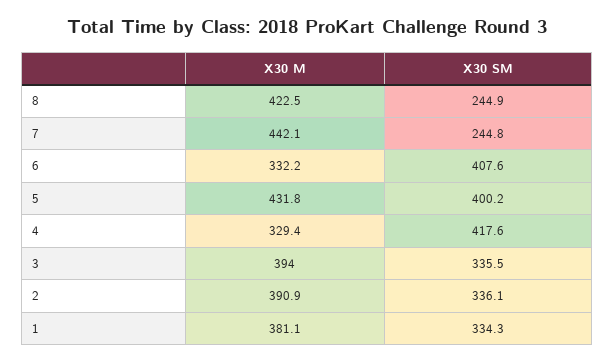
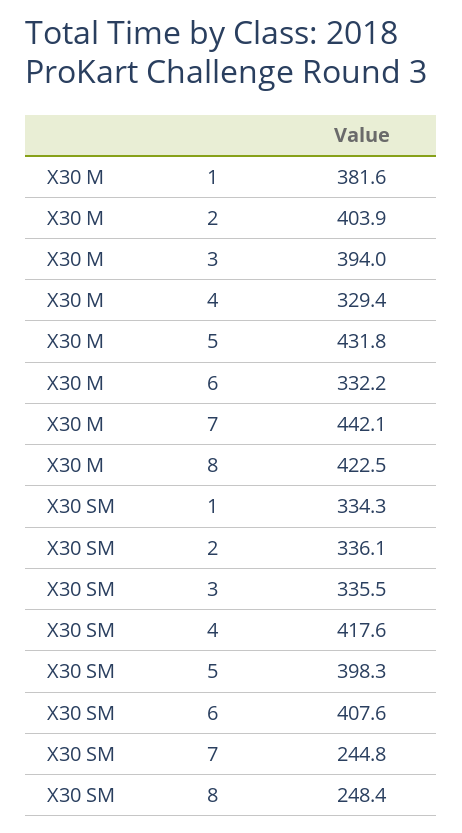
  {
    "X30 M": {
      "8": 422.5,
      "7": 442.1,
      "6": 332.2,
      "5": 431.8,
      "4": 329.4,
      "3": 394,
-     "2": 390.9,
+     "2": 403.9,
-     "1": 381.1
+     "1": 381.6
    },
    "X30 SM": {
-     "8": 244.9,
+     "8": 248.4,
      "7": 244.8,
      "6": 407.6,
-     "5": 400.2,
+     "5": 398.3,
      "4": 417.6,
      "3": 335.5,
      "2": 336.1,
      "1": 334.3
    }
  }

